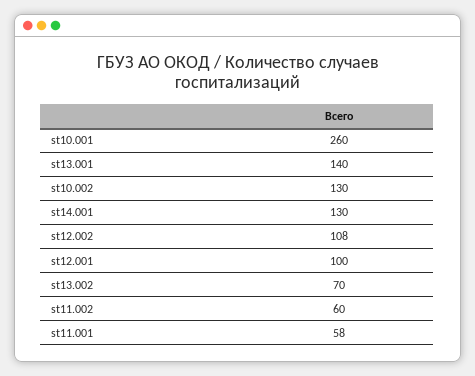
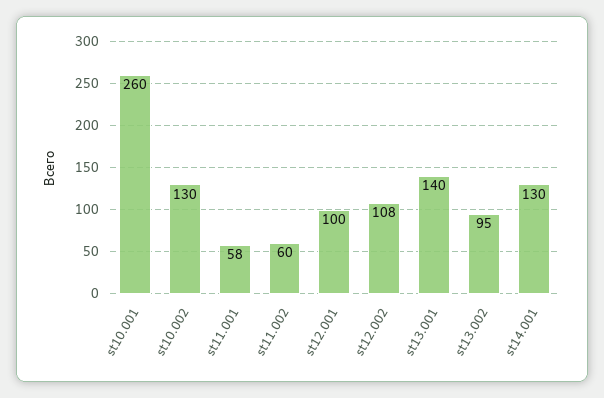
  {
    "st10.001": 260,
    "st13.001": 140,
    "st10.002": 130,
    "st14.001": 130,
    "st12.002": 108,
    "st12.001": 100,
-   "st13.002": 70,
+   "st13.002": 95,
    "st11.002": 60,
    "st11.001": 58
  }

